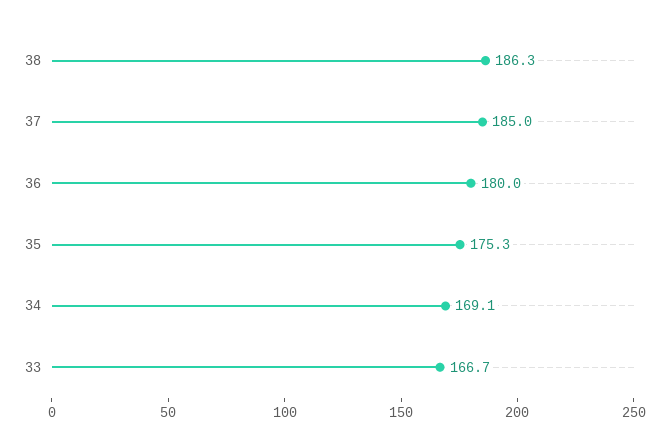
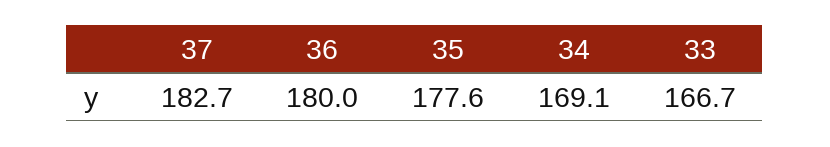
  {
-   "38": 186.3,
-   "37": 185,
+   "37": 182.7,
    "36": 180,
-   "35": 175.3,
+   "35": 177.6,
    "34": 169.1,
    "33": 166.7
  }

